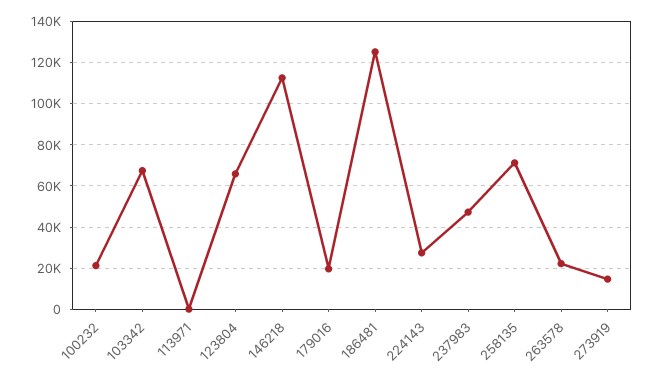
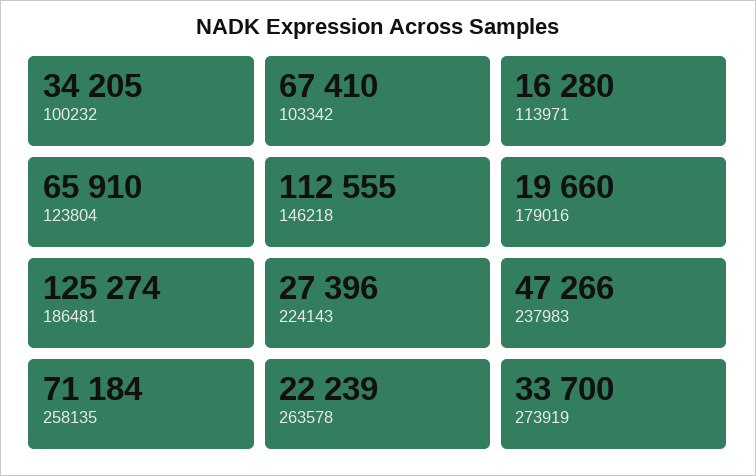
  {
-   "100232": 20000,
+   "100232": 34205,
    "103342": 67410,
-   "113971": 0,
+   "113971": 16280,
    "123804": 65910,
    "146218": 112555,
    "179016": 19660,
    "186481": 125274,
    "224143": 27396,
    "237983": 47266,
    "258135": 71184,
    "263578": 22239,
-   "273919": 15000
+   "273919": 33700
  }

